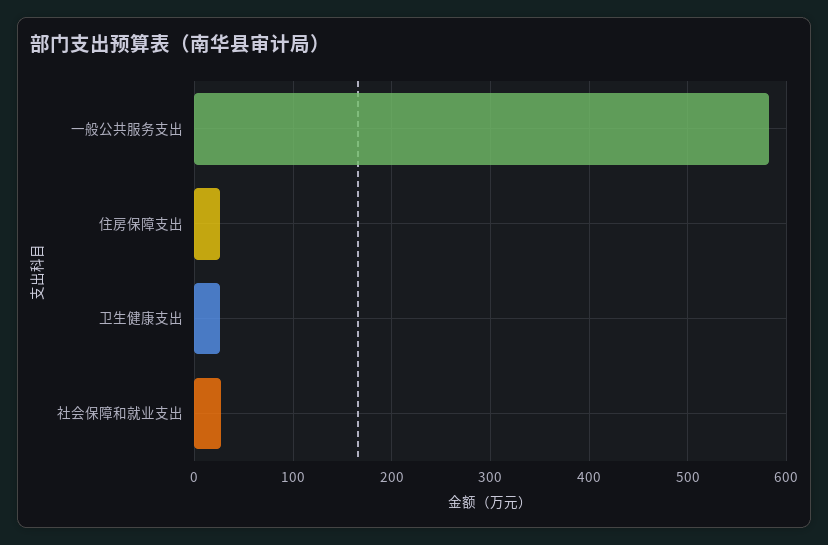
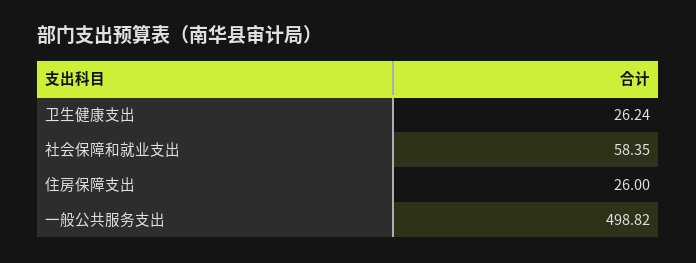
  {
-   "一般公共服务支出": 580,
+   "一般公共服务支出": 498.82,
    "住房保障支出": 26,
    "卫生健康支出": 26.24,
-   "社会保障和就业支出": 30
+   "社会保障和就业支出": 58.35
  }

